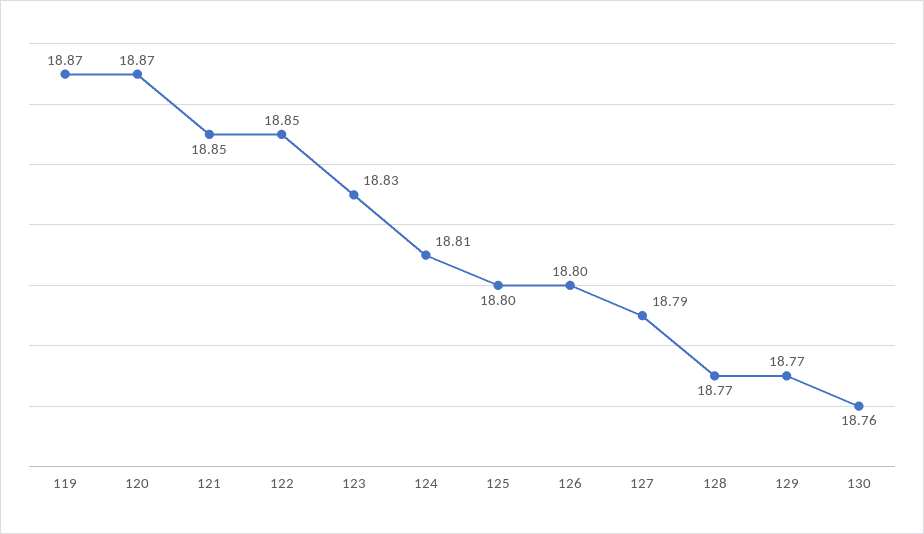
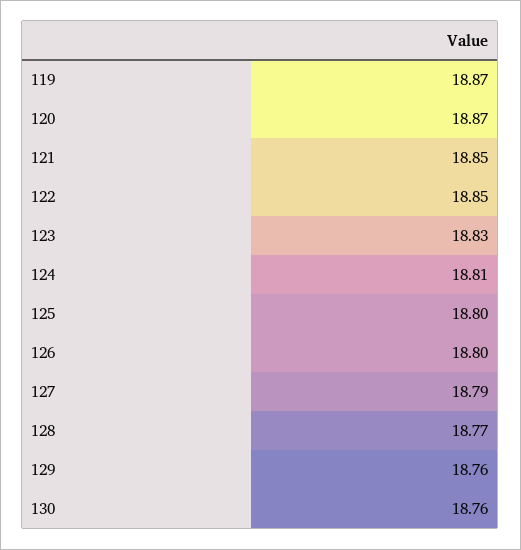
  {
    "119": 18.87,
    "120": 18.87,
    "121": 18.85,
    "122": 18.85,
    "123": 18.83,
    "124": 18.81,
    "125": 18.8,
    "126": 18.8,
    "127": 18.79,
    "128": 18.77,
-   "129": 18.77,
+   "129": 18.76,
    "130": 18.76
  }

